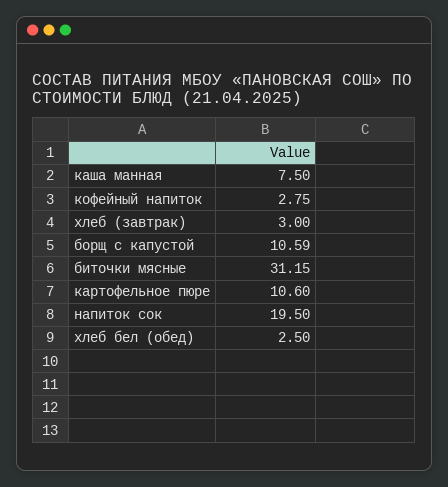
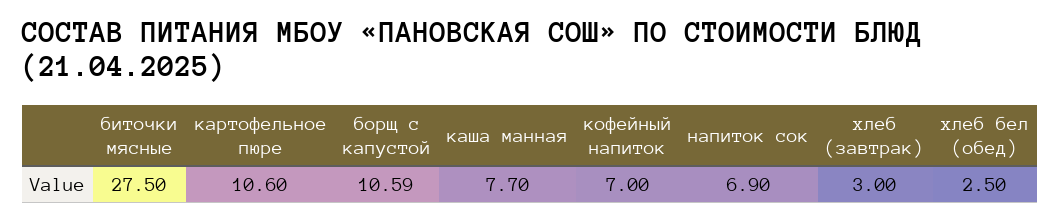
  {
-   "каша манная": 7.5,
+   "каша манная": 7.7,
-   "кофейный напиток": 2.75,
+   "кофейный напиток": 7,
    "хлеб (завтрак)": 3,
    "борщ с капустой": 10.59,
-   "биточки мясные": 31.15,
+   "биточки мясные": 27.5,
    "картофельное пюре": 10.6,
-   "напиток сок": 19.5,
+   "напиток сок": 6.9,
    "хлеб бел (обед)": 2.5
  }

